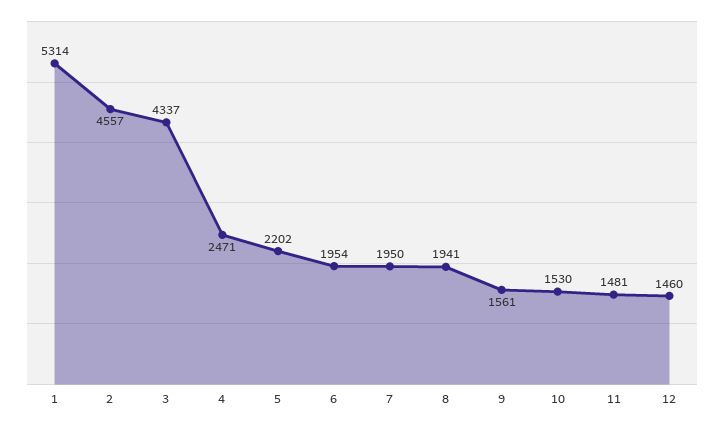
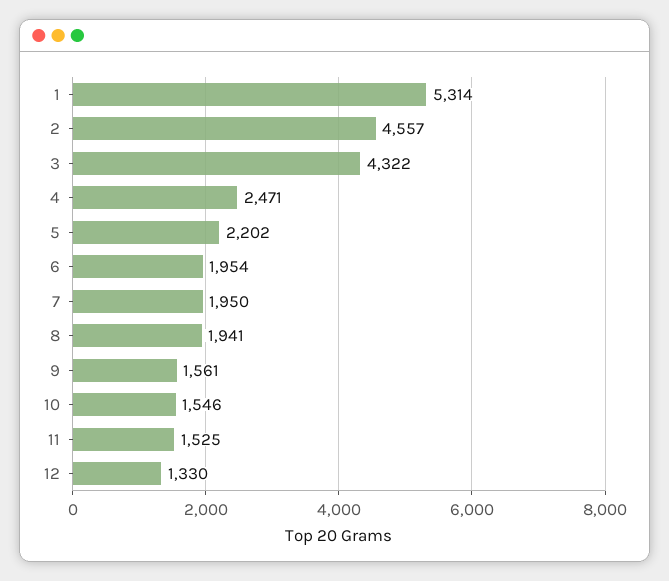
  {
    "1": 5314,
    "2": 4557,
-   "3": 4337,
+   "3": 4322,
    "4": 2471,
    "5": 2202,
    "6": 1954,
    "7": 1950,
    "8": 1941,
    "9": 1561,
-   "10": 1530,
+   "10": 1546,
-   "11": 1481,
+   "11": 1525,
-   "12": 1460
+   "12": 1330
  }

